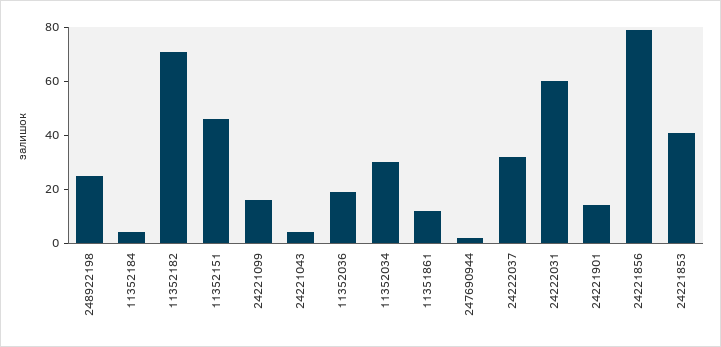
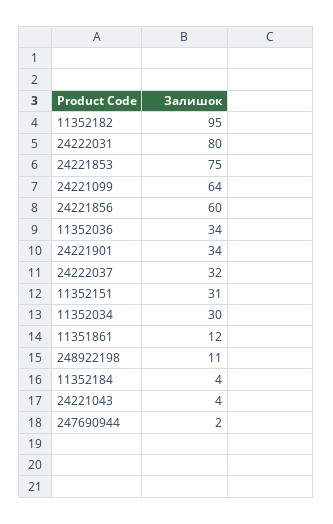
  {
-   "248922198": 25,
+   "248922198": 11,
    "11352184": 4,
-   "11352182": 70,
+   "11352182": 95,
-   "11352151": 45,
+   "11352151": 31,
-   "24221099": 15,
+   "24221099": 64,
    "24221043": 4,
-   "11352036": 20,
+   "11352036": 34,
    "11352034": 30,
    "11351861": 12,
    "247690944": 2,
    "24222037": 32,
-   "24222031": 60,
+   "24222031": 80,
-   "24221901": 15,
+   "24221901": 34,
-   "24221856": 80,
+   "24221856": 60,
-   "24221853": 40
+   "24221853": 75
  }

